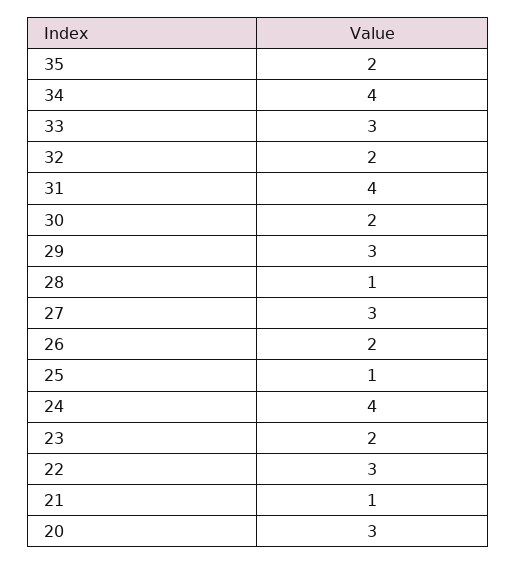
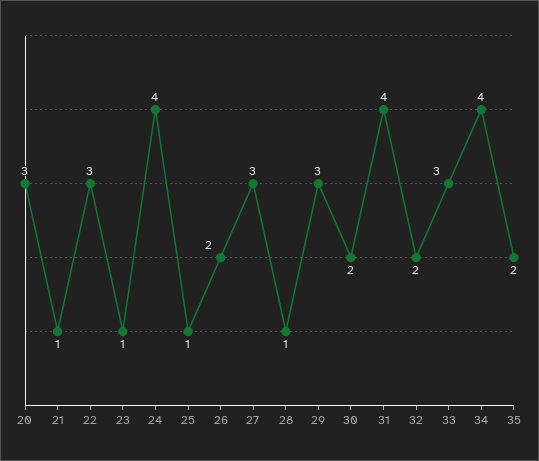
  {
    "35": 2,
    "34": 4,
    "33": 3,
    "32": 2,
    "31": 4,
    "30": 2,
    "29": 3,
    "28": 1,
    "27": 3,
    "26": 2,
    "25": 1,
    "24": 4,
-   "23": 2,
+   "23": 1,
    "22": 3,
    "21": 1,
    "20": 3
  }

